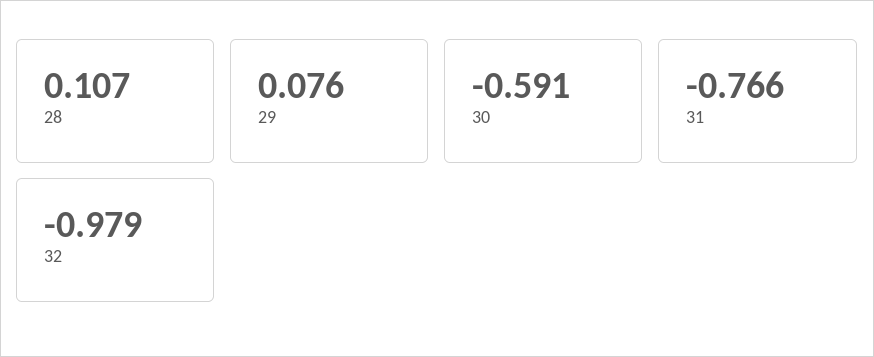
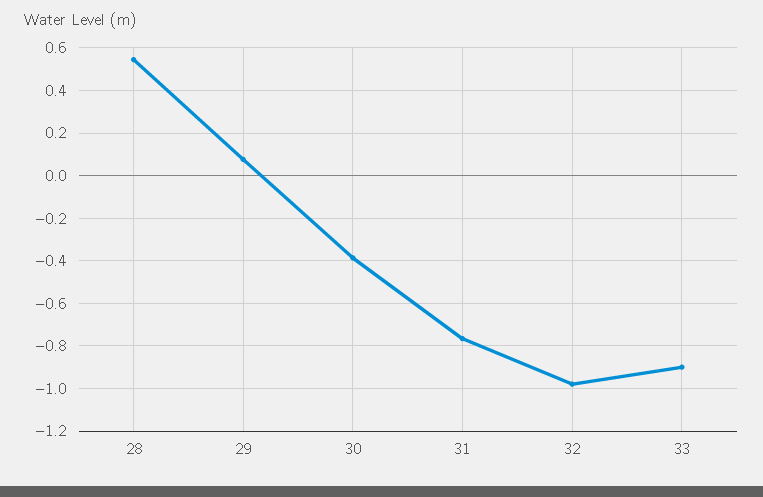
  {
-   "28": 0.107,
+   "28": 0.55,
    "29": 0.076,
-   "30": -0.591,
+   "30": -0.4,
    "31": -0.766,
-   "32": -0.979
+   "32": -0.979,
+   "33": -0.9
  }

